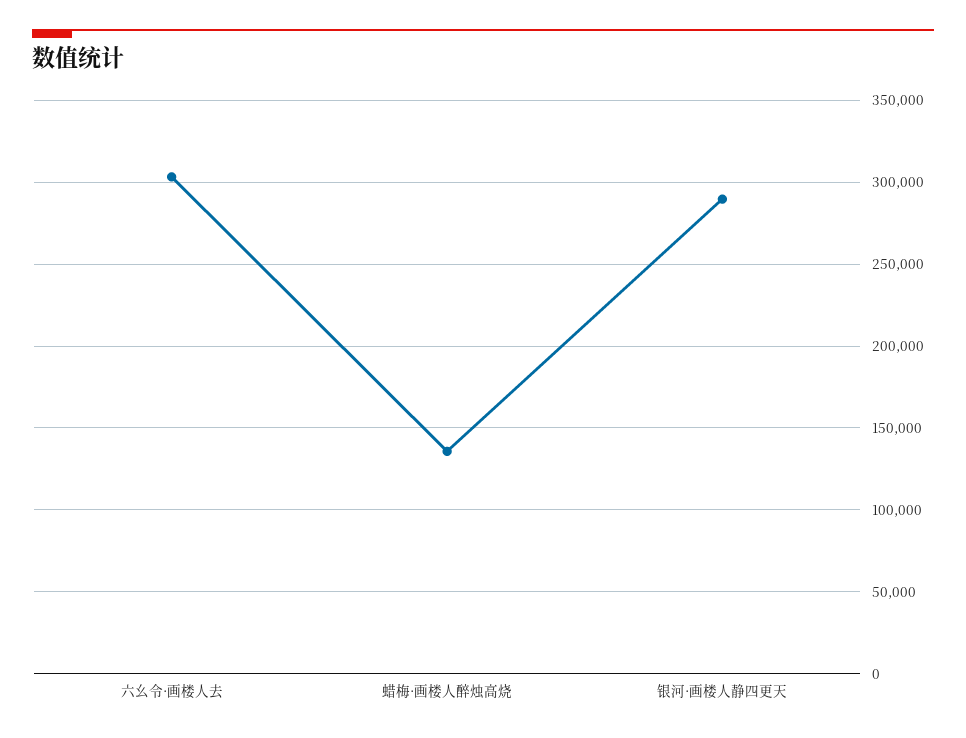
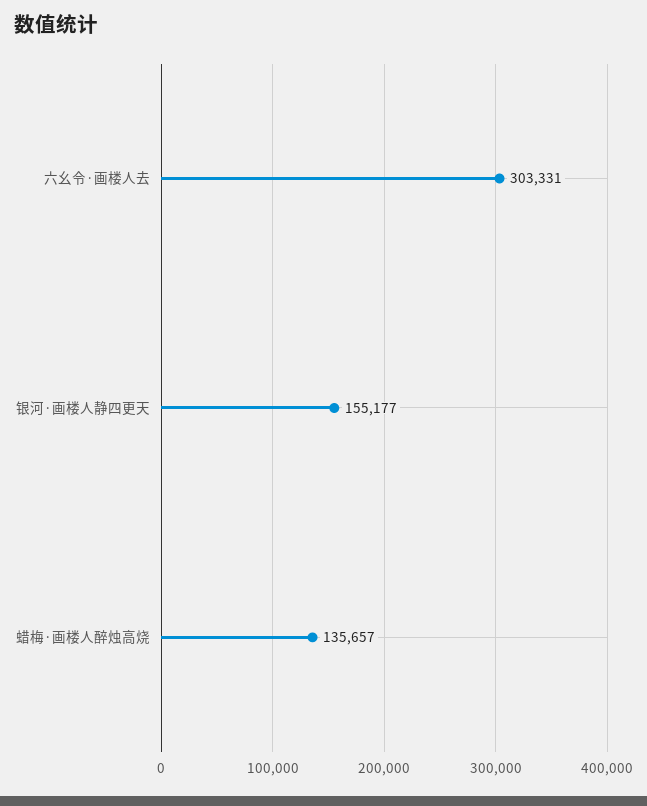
  {
    "六幺令·画楼人去": 303331,
    "蜡梅·画楼人醉烛高烧": 135657,
-   "银河·画楼人静四更天": 290000
+   "银河·画楼人静四更天": 155177
  }

